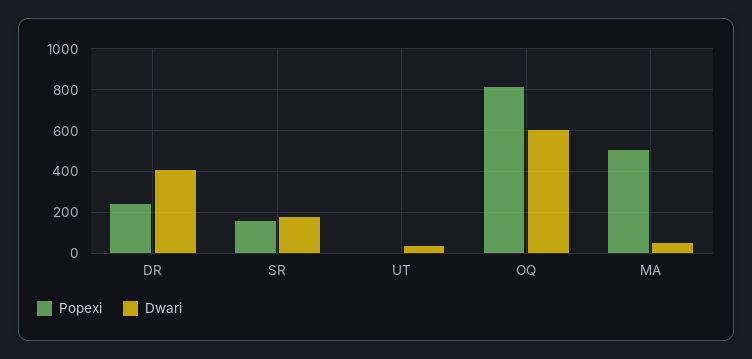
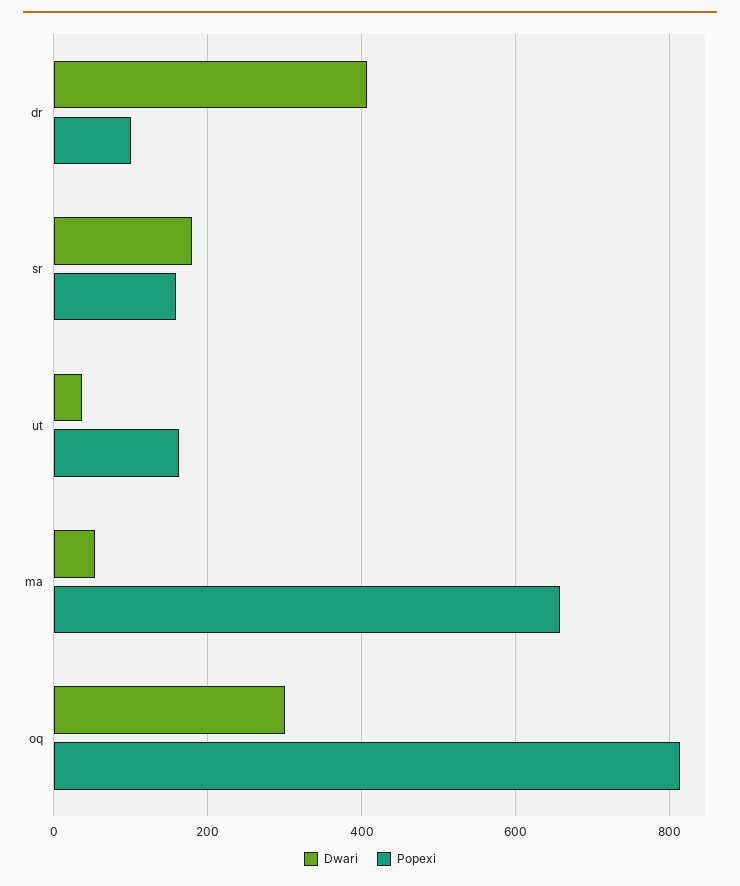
  {
    "Popexi": {
-     "DR": 250,
+     "DR": 100,
      "SR": 160,
-     "UT": 0,
+     "UT": 160,
      "OQ": 820,
-     "MA": 500
+     "MA": 660
    },
    "Dwari": {
      "DR": 400,
      "SR": 180,
      "UT": 40,
-     "OQ": 600,
+     "OQ": 300,
      "MA": 60
    }
  }

